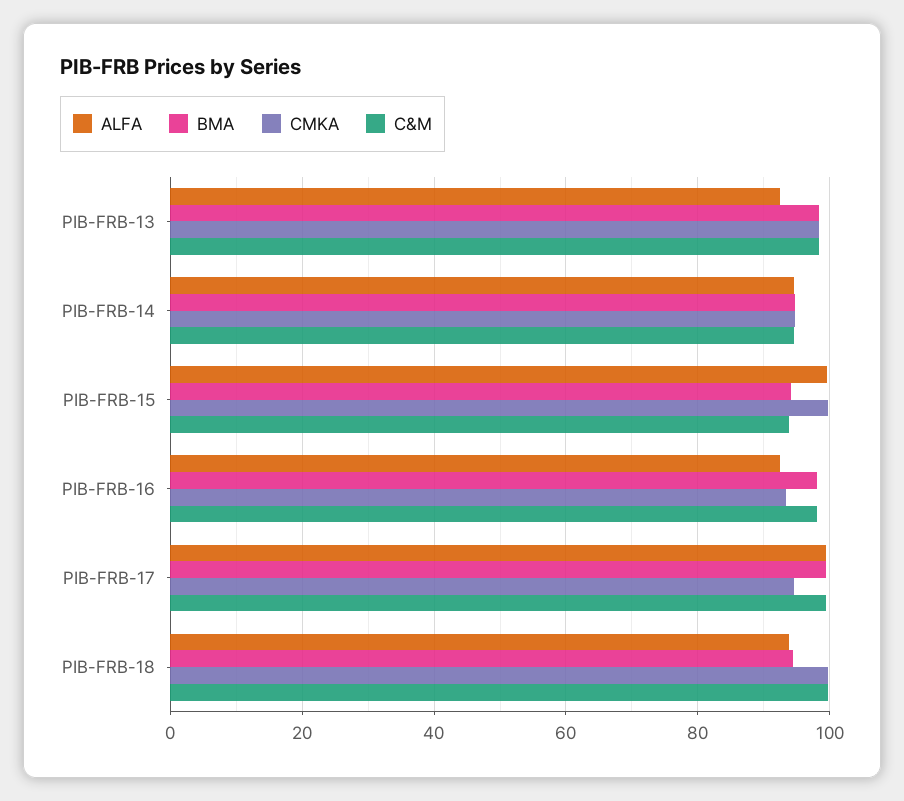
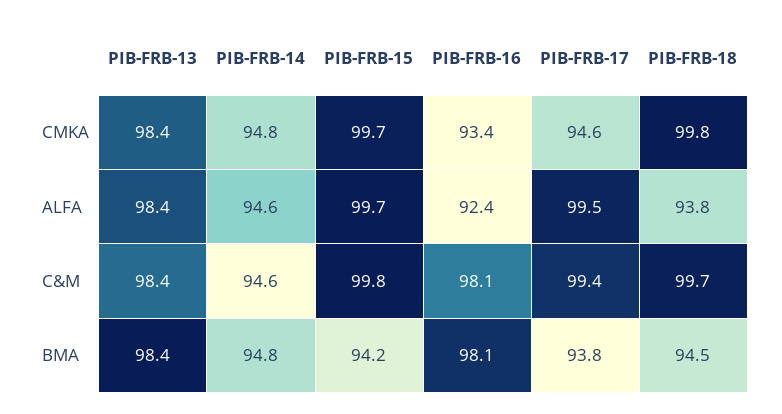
  {
    "ALFA": {
-     "PIB-FRB-13": 92,
+     "PIB-FRB-13": 98.4,
      "PIB-FRB-14": 94.6,
      "PIB-FRB-15": 99.7,
      "PIB-FRB-16": 92.4,
      "PIB-FRB-17": 99.5,
      "PIB-FRB-18": 93.8
    },
    "BMA": {
      "PIB-FRB-13": 98.4,
      "PIB-FRB-14": 94.8,
      "PIB-FRB-15": 94.2,
      "PIB-FRB-16": 98.1,
-     "PIB-FRB-17": 100,
+     "PIB-FRB-17": 93.8,
      "PIB-FRB-18": 94.5
    },
    "CMKA": {
      "PIB-FRB-13": 98.4,
      "PIB-FRB-14": 94.8,
      "PIB-FRB-15": 99.7,
      "PIB-FRB-16": 93.4,
      "PIB-FRB-17": 94.6,
      "PIB-FRB-18": 99.8
    },
    "C&M": {
      "PIB-FRB-13": 98.4,
      "PIB-FRB-14": 94.6,
-     "PIB-FRB-15": 94,
+     "PIB-FRB-15": 99.8,
      "PIB-FRB-16": 98.1,
      "PIB-FRB-17": 99.4,
      "PIB-FRB-18": 99.7
    }
  }

